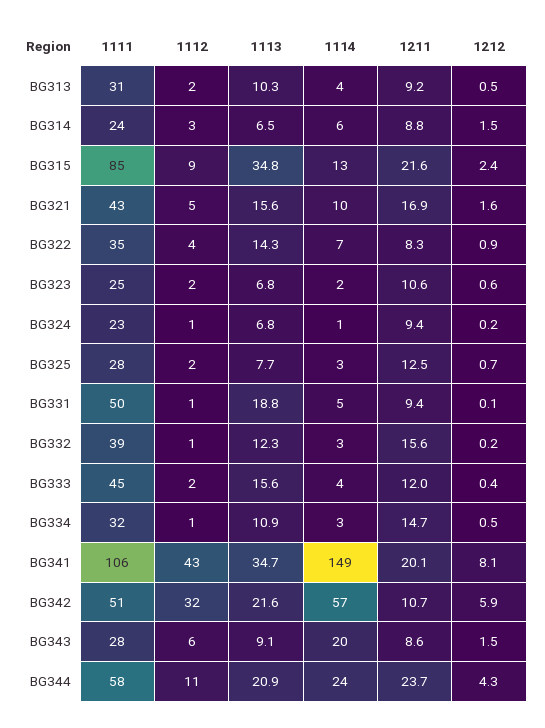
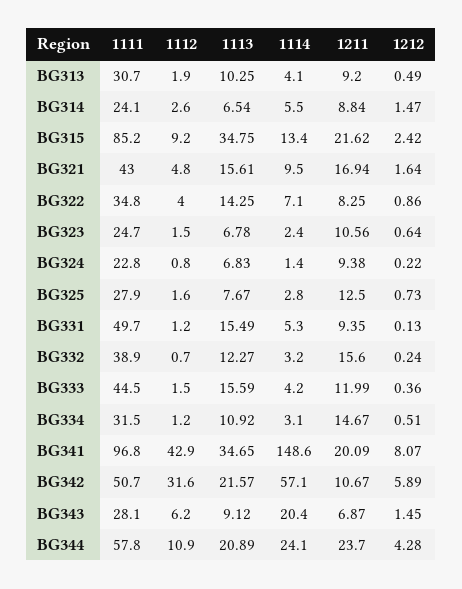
  {
    "1111": {
      "BG313": 30.7,
      "BG314": 24.1,
      "BG315": 85.2,
      "BG321": 43,
      "BG322": 34.8,
      "BG323": 24.7,
      "BG324": 22.8,
      "BG325": 27.9,
      "BG331": 49.7,
      "BG332": 38.9,
      "BG333": 44.5,
      "BG334": 31.5,
-     "BG341": 106,
+     "BG341": 96.8,
      "BG342": 50.7,
      "BG343": 28.1,
      "BG344": 57.8
    },
    "1112": {
      "BG313": 1.9,
      "BG314": 2.6,
      "BG315": 9.2,
      "BG321": 4.8,
      "BG322": 4,
      "BG323": 1.5,
      "BG324": 0.8,
      "BG325": 1.6,
      "BG331": 1.2,
      "BG332": 0.7,
      "BG333": 1.5,
      "BG334": 1.2,
      "BG341": 42.9,
      "BG342": 31.6,
      "BG343": 6.2,
      "BG344": 10.9
    },
    "1113": {
      "BG313": 10.25,
      "BG314": 6.54,
      "BG315": 34.75,
      "BG321": 15.61,
      "BG322": 14.25,
      "BG323": 6.78,
      "BG324": 6.83,
      "BG325": 7.67,
-     "BG331": 18.8,
+     "BG331": 15.49,
      "BG332": 12.27,
      "BG333": 15.59,
      "BG334": 10.92,
      "BG341": 34.65,
      "BG342": 21.57,
      "BG343": 9.12,
      "BG344": 20.89
    },
    "1114": {
      "BG313": 4.1,
      "BG314": 5.5,
      "BG315": 13.4,
      "BG321": 9.5,
      "BG322": 7.1,
      "BG323": 2.4,
      "BG324": 1.4,
      "BG325": 2.8,
      "BG331": 5.3,
      "BG332": 3.2,
      "BG333": 4.2,
      "BG334": 3.1,
      "BG341": 148.6,
      "BG342": 57.1,
      "BG343": 20.4,
      "BG344": 24.1
    },
    "1211": {
      "BG313": 9.2,
      "BG314": 8.84,
      "BG315": 21.62,
      "BG321": 16.94,
      "BG322": 8.25,
      "BG323": 10.56,
      "BG324": 9.38,
      "BG325": 12.5,
      "BG331": 9.35,
      "BG332": 15.6,
      "BG333": 11.99,
      "BG334": 14.67,
      "BG341": 20.09,
      "BG342": 10.67,
-     "BG343": 8.6,
+     "BG343": 6.87,
      "BG344": 23.7
    },
    "1212": {
      "BG313": 0.49,
      "BG314": 1.47,
      "BG315": 2.42,
      "BG321": 1.64,
      "BG322": 0.86,
      "BG323": 0.64,
      "BG324": 0.22,
      "BG325": 0.73,
      "BG331": 0.13,
      "BG332": 0.24,
      "BG333": 0.36,
      "BG334": 0.51,
      "BG341": 8.07,
      "BG342": 5.89,
      "BG343": 1.45,
      "BG344": 4.28
    }
  }

